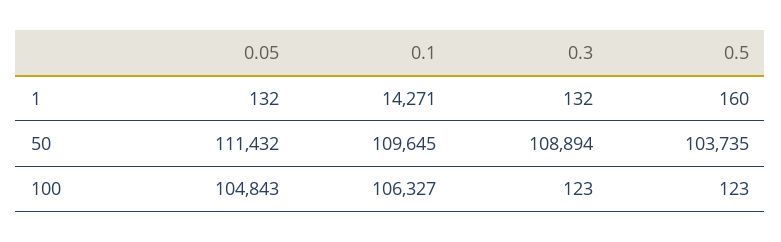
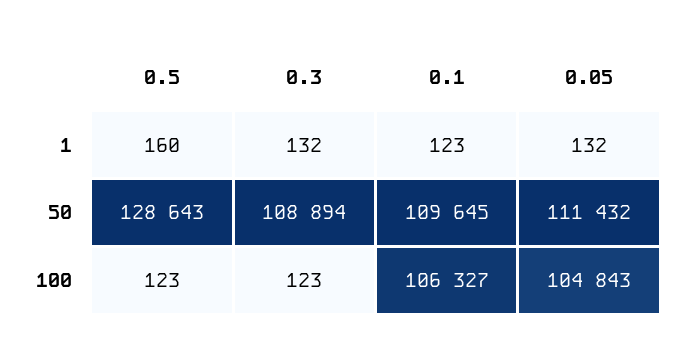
  {
    "0.05": {
      "1": 132,
      "50": 111432,
      "100": 104843
    },
    "0.1": {
-     "1": 14271,
+     "1": 123,
      "50": 109645,
      "100": 106327
    },
    "0.3": {
      "1": 132,
      "50": 108894,
      "100": 123
    },
    "0.5": {
      "1": 160,
-     "50": 103735,
+     "50": 128643,
      "100": 123
    }
  }

